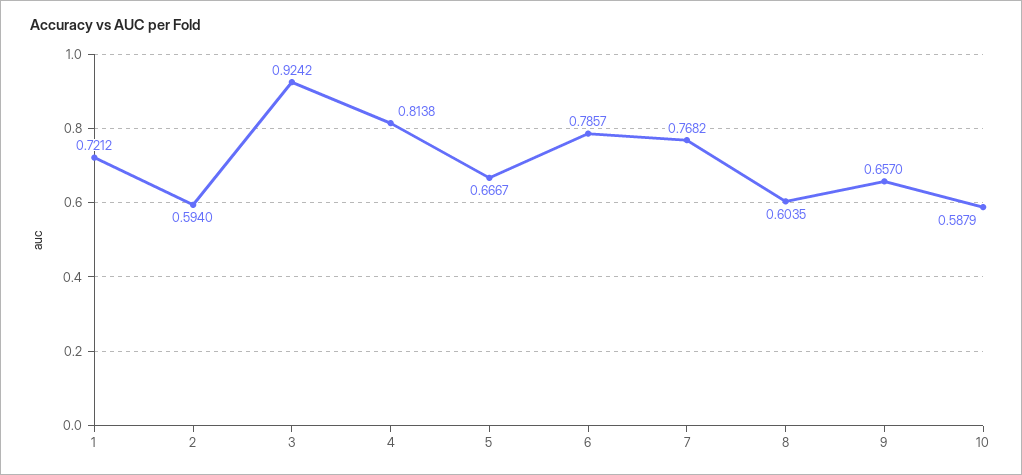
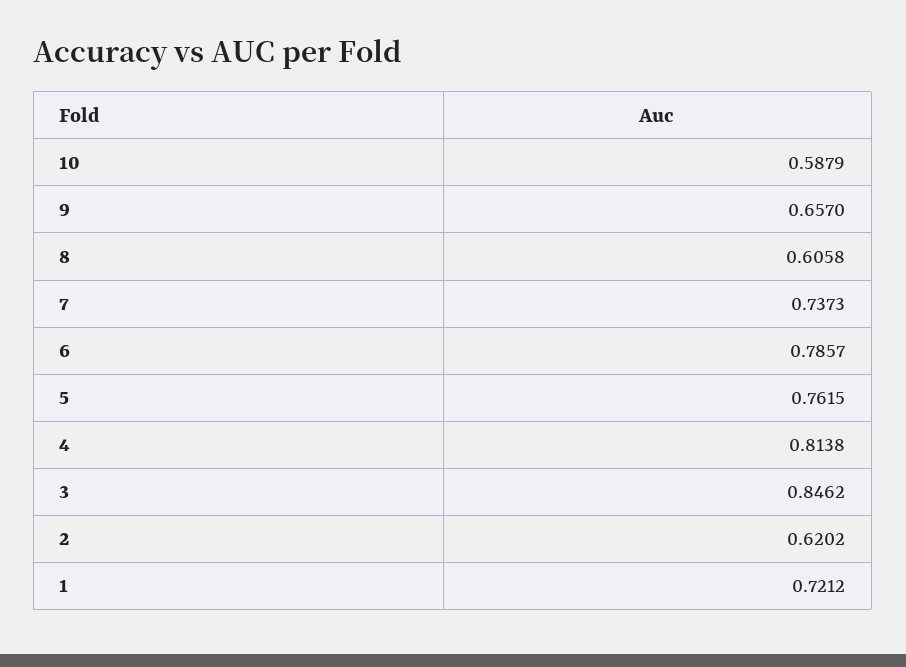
  {
    "1": 0.7212,
-   "2": 0.594,
+   "2": 0.6202,
-   "3": 0.9242,
+   "3": 0.8462,
    "4": 0.8138,
-   "5": 0.6667,
+   "5": 0.7615,
    "6": 0.7857,
-   "7": 0.7682,
+   "7": 0.7373,
-   "8": 0.6035,
+   "8": 0.6058,
    "9": 0.657,
    "10": 0.5879
  }

